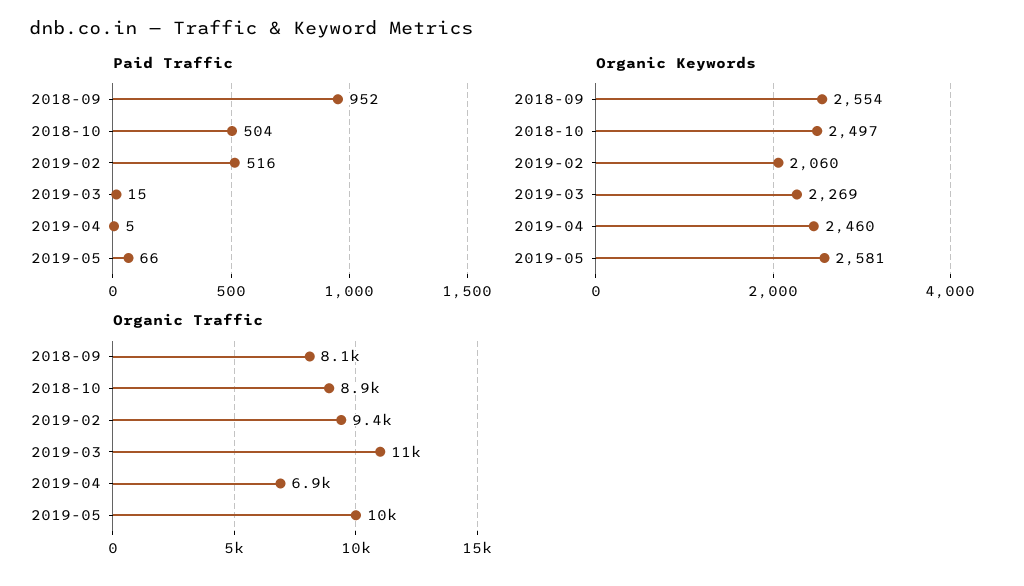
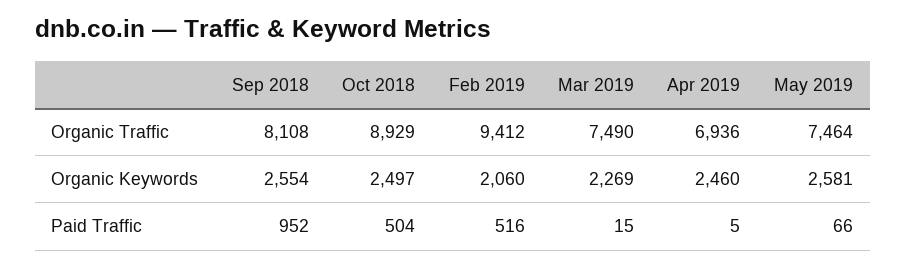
  {
    "Paid Traffic": {
      "2018-09": 952,
      "2018-10": 504,
      "2019-02": 516,
      "2019-03": 15,
      "2019-04": 5,
      "2019-05": 66
    },
    "Organic Keywords": {
      "2018-09": 2554,
      "2018-10": 2497,
      "2019-02": 2060,
      "2019-03": 2269,
      "2019-04": 2460,
      "2019-05": 2581
    },
    "Organic Traffic": {
      "2018-09": 8108,
      "2018-10": 8929,
      "2019-02": 9412,
-     "2019-03": 11000,
+     "2019-03": 7490,
      "2019-04": 6936,
-     "2019-05": 10000
+     "2019-05": 7464
    }
  }

